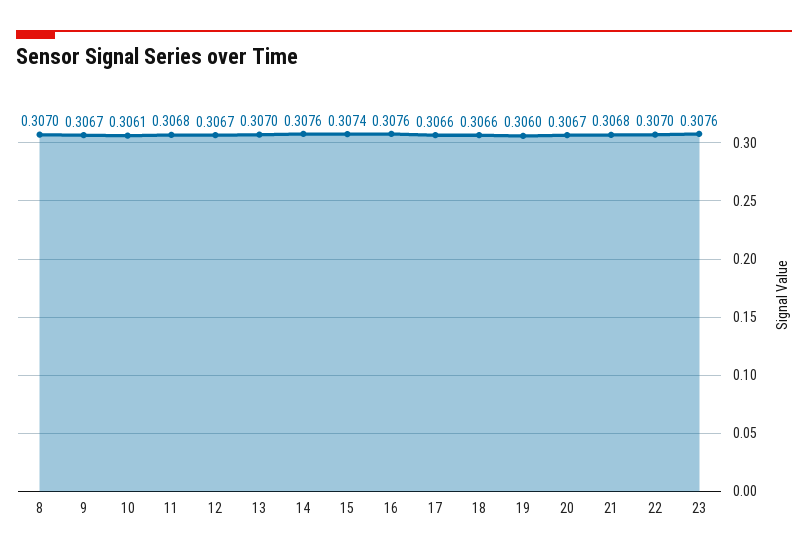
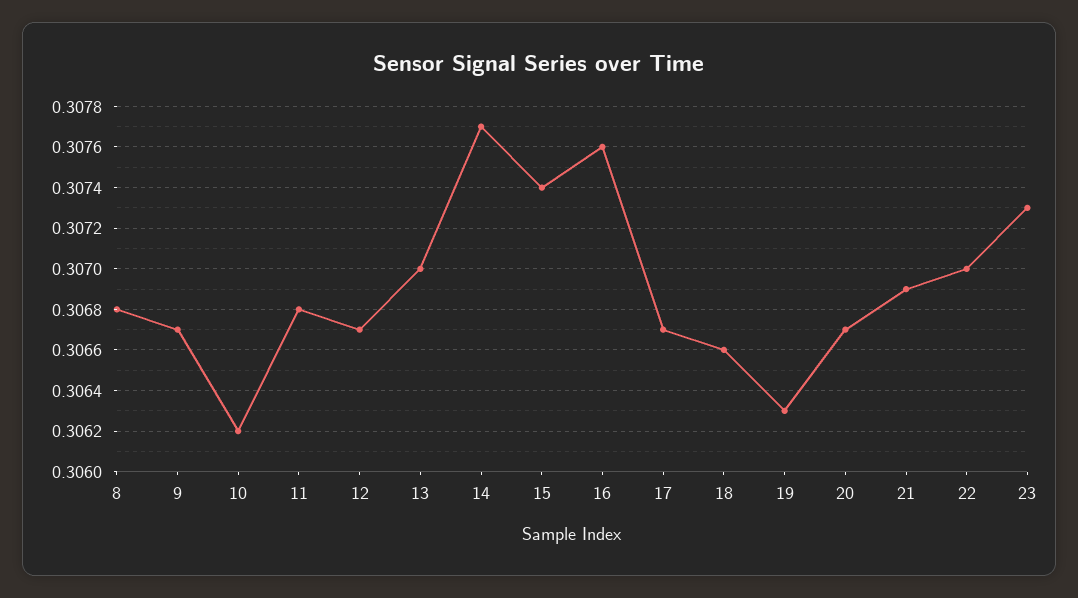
  {
-   "8": 0.307,
+   "8": 0.3068,
    "9": 0.3067,
-   "10": 0.3061,
+   "10": 0.3062,
    "11": 0.3068,
    "12": 0.3067,
    "13": 0.307,
-   "14": 0.3076,
+   "14": 0.3077,
    "15": 0.3074,
    "16": 0.3076,
-   "17": 0.3066,
+   "17": 0.3067,
    "18": 0.3066,
-   "19": 0.306,
+   "19": 0.3063,
    "20": 0.3067,
-   "21": 0.3068,
+   "21": 0.3069,
    "22": 0.307,
-   "23": 0.3076
+   "23": 0.3073
  }

